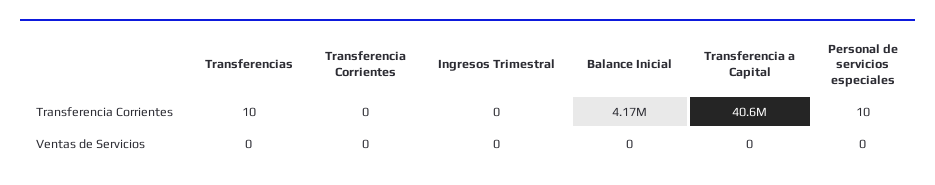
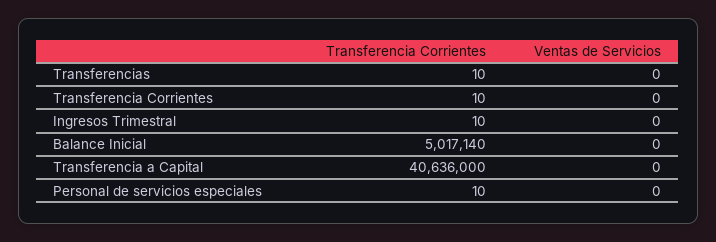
  {
    "Transferencias": {
      "Transferencia Corrientes": 10,
      "Ventas de Servicios": 0
    },
    "Transferencia Corrientes": {
-     "Transferencia Corrientes": 0,
+     "Transferencia Corrientes": 10,
      "Ventas de Servicios": 0
    },
    "Ingresos Trimestral": {
-     "Transferencia Corrientes": 0,
+     "Transferencia Corrientes": 10,
      "Ventas de Servicios": 0
    },
    "Balance Inicial": {
-     "Transferencia Corrientes": 4170000,
+     "Transferencia Corrientes": 5017140,
      "Ventas de Servicios": 0
    },
    "Transferencia a Capital": {
      "Transferencia Corrientes": 40636000,
      "Ventas de Servicios": 0
    },
    "Personal de servicios especiales": {
      "Transferencia Corrientes": 10,
      "Ventas de Servicios": 0
    }
  }

